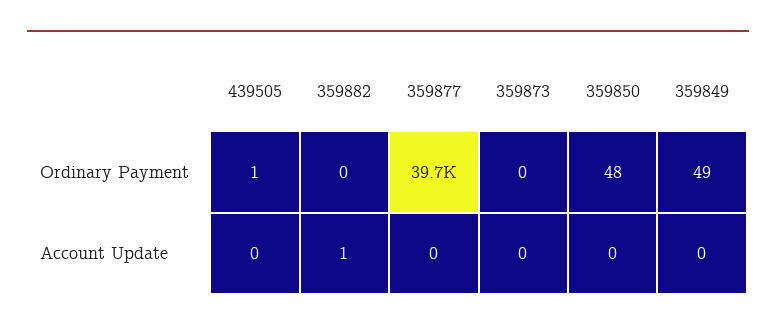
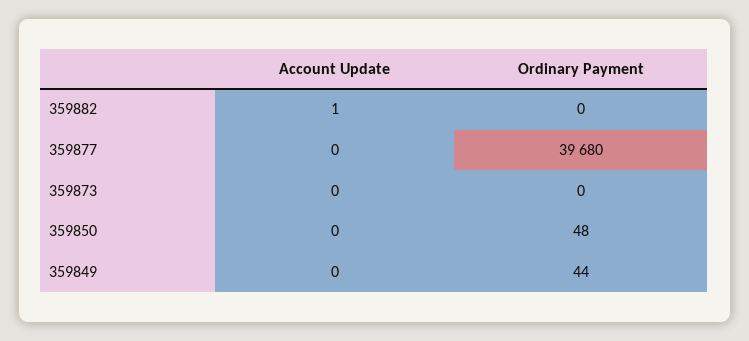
  {
-   "439505": {
-     "Ordinary Payment": 1,
-     "Account Update": 0
-   },
    "359882": {
      "Ordinary Payment": 0,
      "Account Update": 1
    },
    "359877": {
      "Ordinary Payment": 39680,
      "Account Update": 0
    },
    "359873": {
      "Ordinary Payment": 0,
      "Account Update": 0
    },
    "359850": {
      "Ordinary Payment": 48,
      "Account Update": 0
    },
    "359849": {
-     "Ordinary Payment": 49,
+     "Ordinary Payment": 44,
      "Account Update": 0
    }
  }

